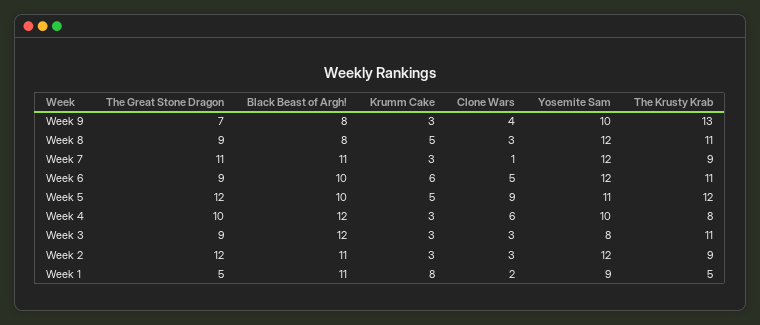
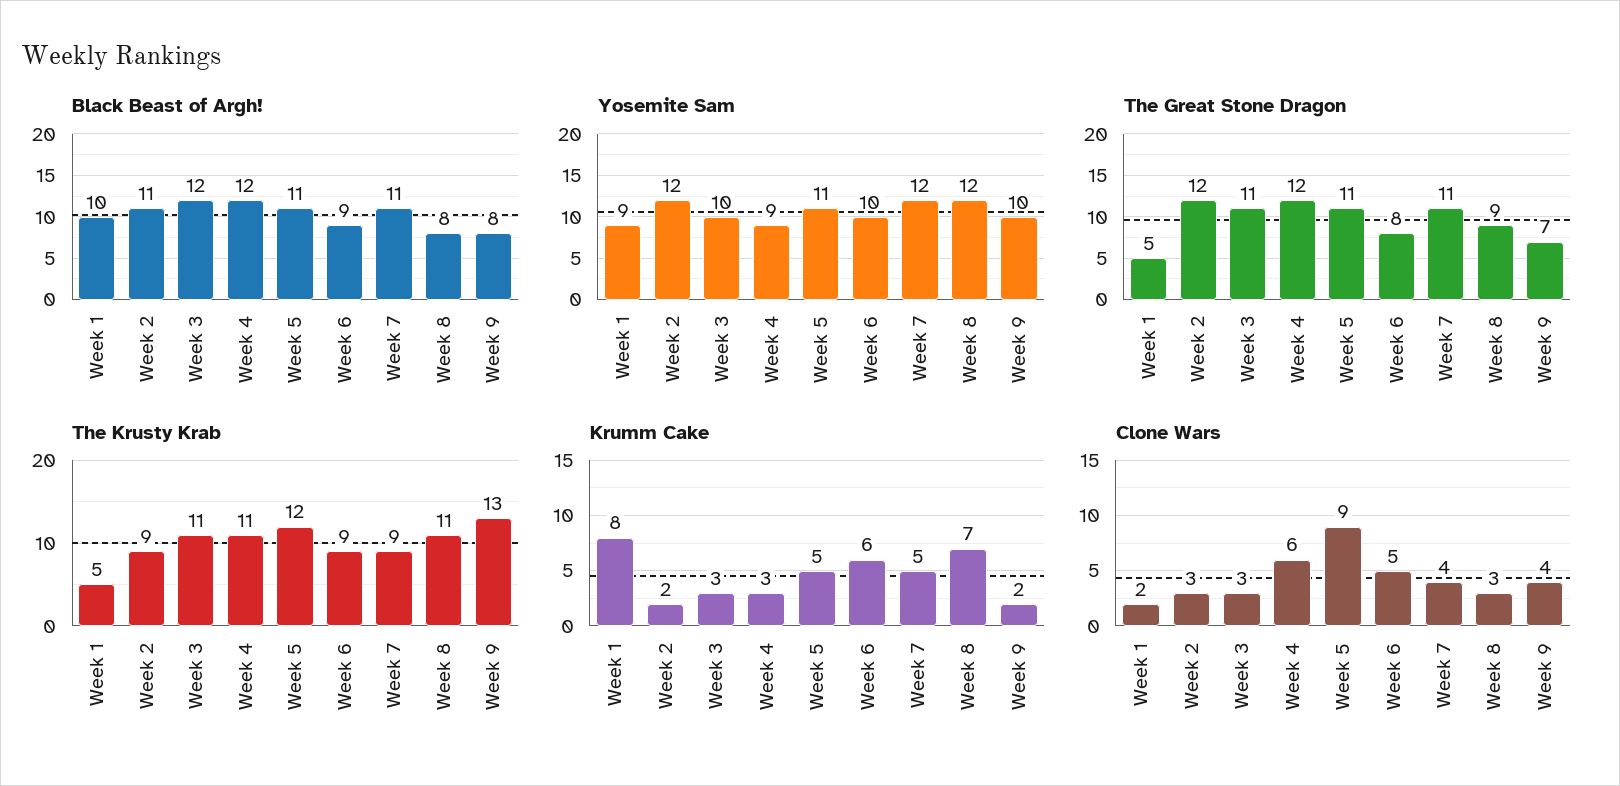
  {
    "The Great Stone Dragon": {
      "Week 9": 7,
      "Week 8": 9,
      "Week 7": 11,
-     "Week 6": 9,
+     "Week 6": 8,
-     "Week 5": 12,
+     "Week 5": 11,
-     "Week 4": 10,
+     "Week 4": 12,
-     "Week 3": 9,
+     "Week 3": 11,
      "Week 2": 12,
      "Week 1": 5
    },
    "Black Beast of Argh!": {
      "Week 9": 8,
      "Week 8": 8,
      "Week 7": 11,
-     "Week 6": 10,
+     "Week 6": 9,
-     "Week 5": 10,
+     "Week 5": 11,
      "Week 4": 12,
      "Week 3": 12,
      "Week 2": 11,
-     "Week 1": 11
+     "Week 1": 10
    },
    "Krumm Cake": {
-     "Week 9": 3,
+     "Week 9": 2,
-     "Week 8": 5,
+     "Week 8": 7,
-     "Week 7": 3,
+     "Week 7": 5,
      "Week 6": 6,
      "Week 5": 5,
      "Week 4": 3,
      "Week 3": 3,
-     "Week 2": 3,
+     "Week 2": 2,
      "Week 1": 8
    },
    "Clone Wars": {
      "Week 9": 4,
      "Week 8": 3,
-     "Week 7": 1,
+     "Week 7": 4,
      "Week 6": 5,
      "Week 5": 9,
      "Week 4": 6,
      "Week 3": 3,
      "Week 2": 3,
      "Week 1": 2
    },
    "Yosemite Sam": {
      "Week 9": 10,
      "Week 8": 12,
      "Week 7": 12,
-     "Week 6": 12,
+     "Week 6": 10,
      "Week 5": 11,
-     "Week 4": 10,
+     "Week 4": 9,
-     "Week 3": 8,
+     "Week 3": 10,
      "Week 2": 12,
      "Week 1": 9
    },
    "The Krusty Krab": {
      "Week 9": 13,
      "Week 8": 11,
      "Week 7": 9,
-     "Week 6": 11,
+     "Week 6": 9,
      "Week 5": 12,
-     "Week 4": 8,
+     "Week 4": 11,
      "Week 3": 11,
      "Week 2": 9,
      "Week 1": 5
    }
  }

